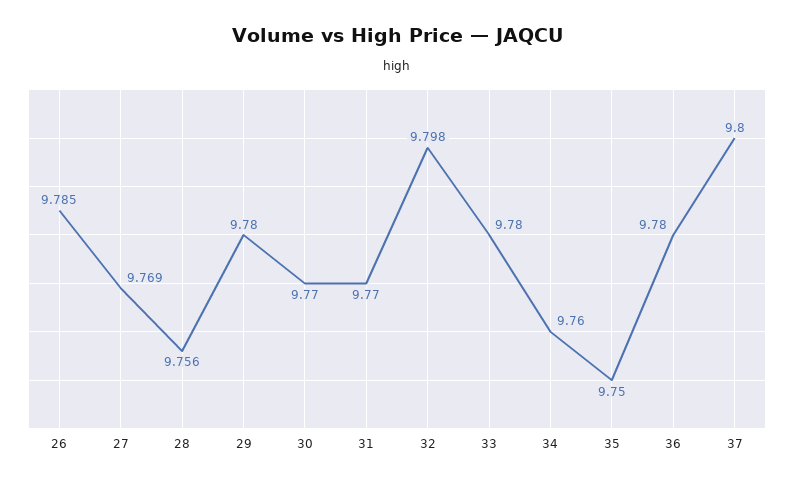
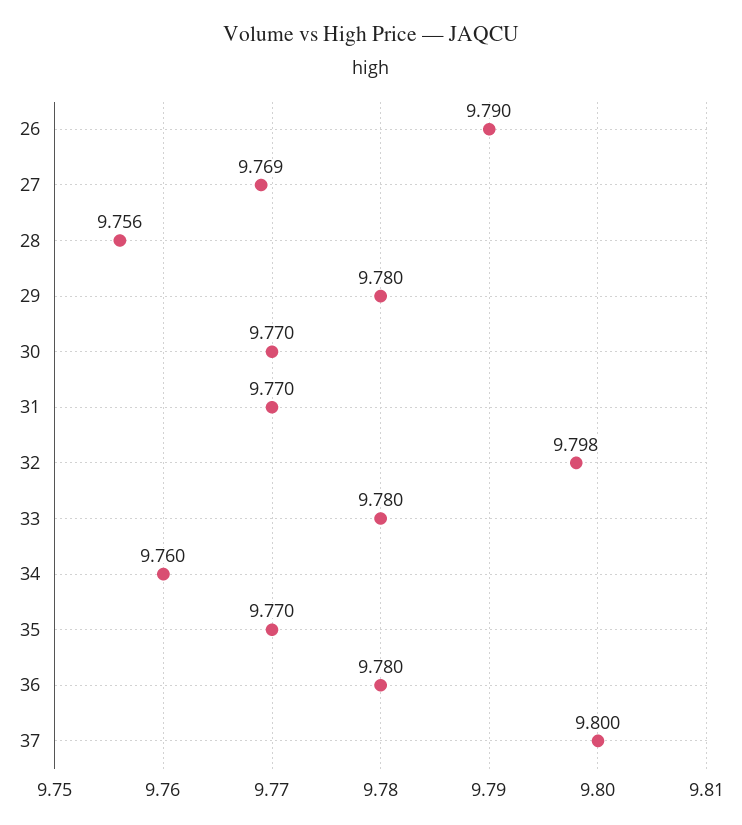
  {
-   "26": 9.785,
+   "26": 9.79,
    "27": 9.769,
    "28": 9.756,
    "29": 9.78,
    "30": 9.77,
    "31": 9.77,
    "32": 9.798,
    "33": 9.78,
    "34": 9.76,
-   "35": 9.75,
+   "35": 9.77,
    "36": 9.78,
    "37": 9.8
  }

